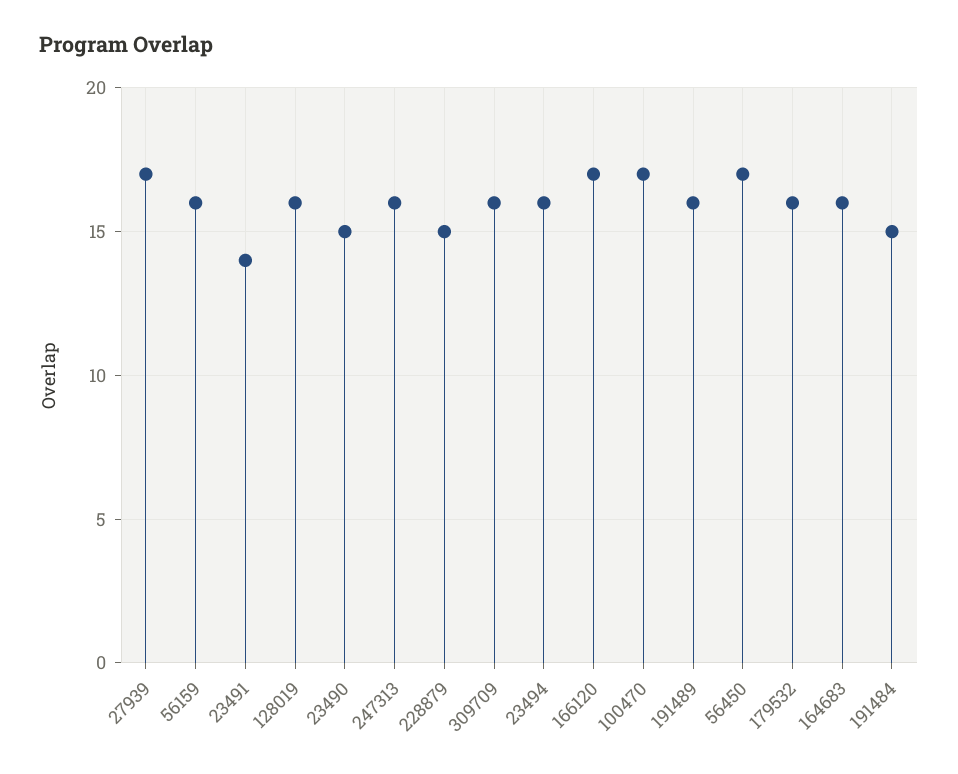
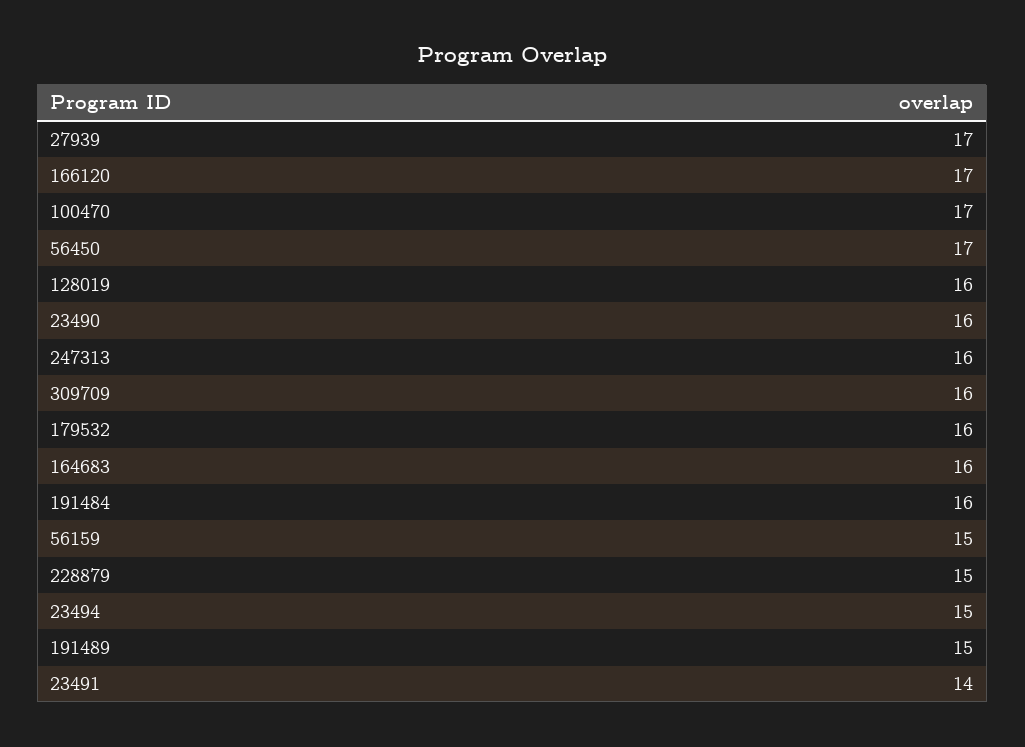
  {
    "27939": 17,
-   "56159": 16,
+   "56159": 15,
    "23491": 14,
    "128019": 16,
-   "23490": 15,
+   "23490": 16,
    "247313": 16,
    "228879": 15,
    "309709": 16,
-   "23494": 16,
+   "23494": 15,
    "166120": 17,
    "100470": 17,
-   "191489": 16,
+   "191489": 15,
    "56450": 17,
    "179532": 16,
    "164683": 16,
-   "191484": 15
+   "191484": 16
  }

